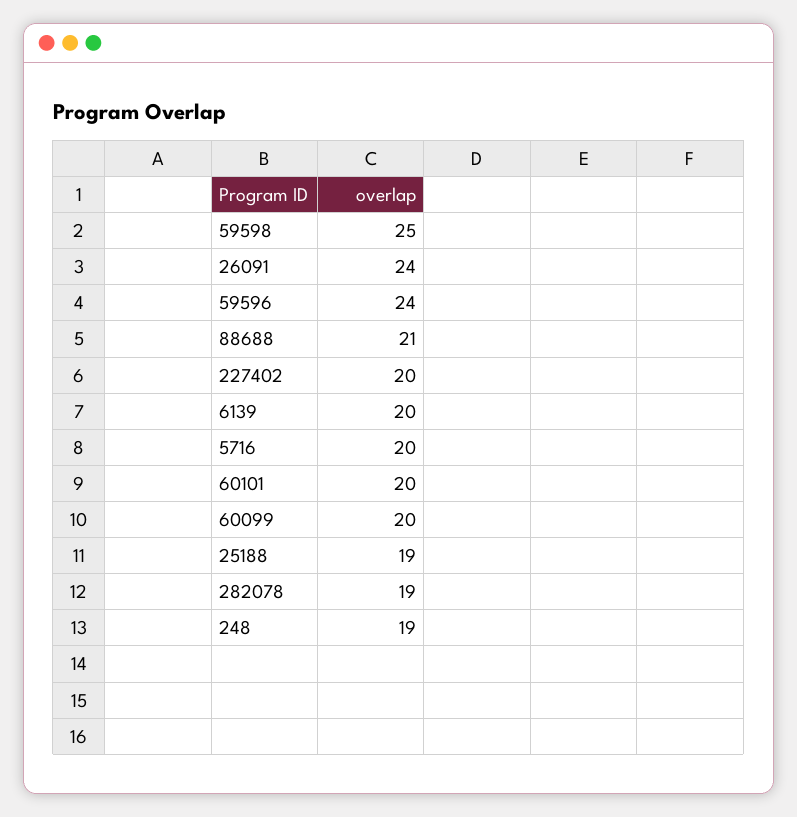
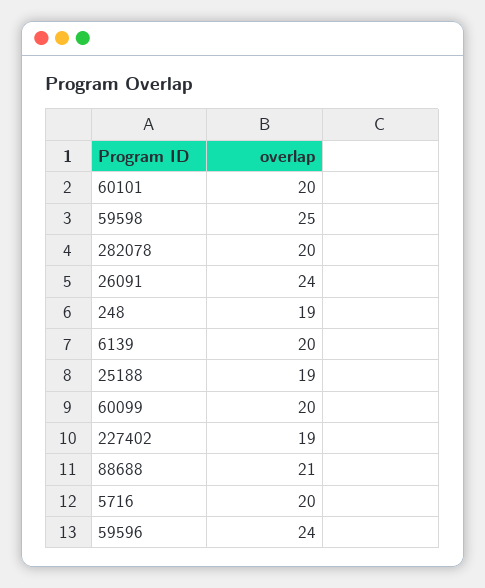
  {
    "59598": 25,
    "26091": 24,
    "59596": 24,
    "88688": 21,
-   "227402": 20,
+   "227402": 19,
    "6139": 20,
    "5716": 20,
    "60101": 20,
    "60099": 20,
    "25188": 19,
-   "282078": 19,
+   "282078": 20,
    "248": 19
  }

